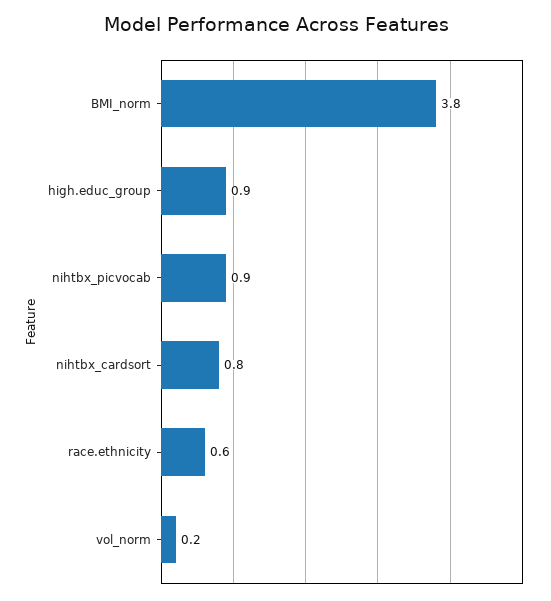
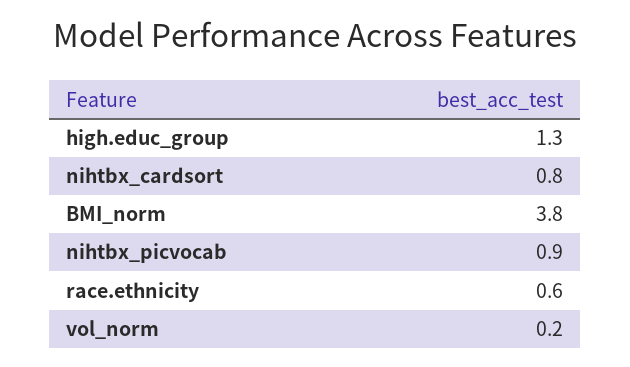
  {
    "BMI_norm": 3.8,
-   "high.educ_group": 0.9,
+   "high.educ_group": 1.3,
    "nihtbx_picvocab": 0.9,
    "nihtbx_cardsort": 0.8,
    "race.ethnicity": 0.6,
    "vol_norm": 0.2
  }

